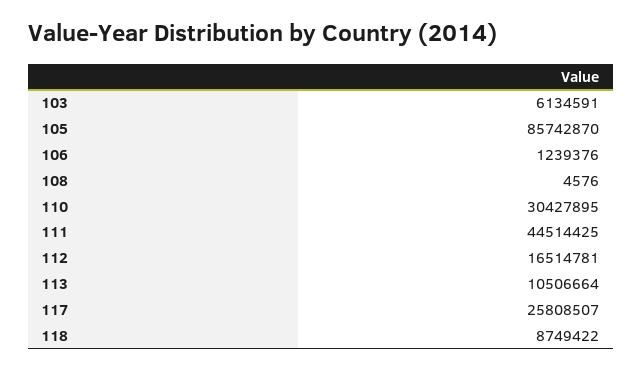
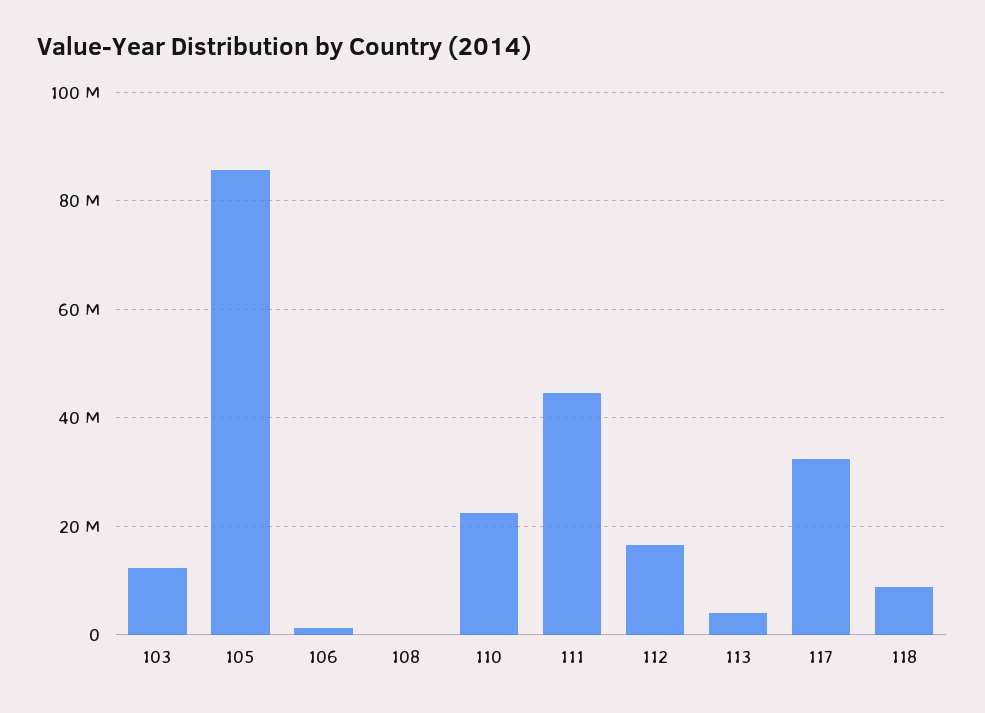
  {
-   "103": 6134591,
+   "103": 12000000,
    "105": 85742870,
    "106": 1239376,
    "108": 4576,
-   "110": 30427895,
+   "110": 22000000,
    "111": 44514425,
    "112": 16514781,
-   "113": 10506664,
+   "113": 4000000,
-   "117": 25808507,
+   "117": 32000000,
    "118": 8749422
  }

